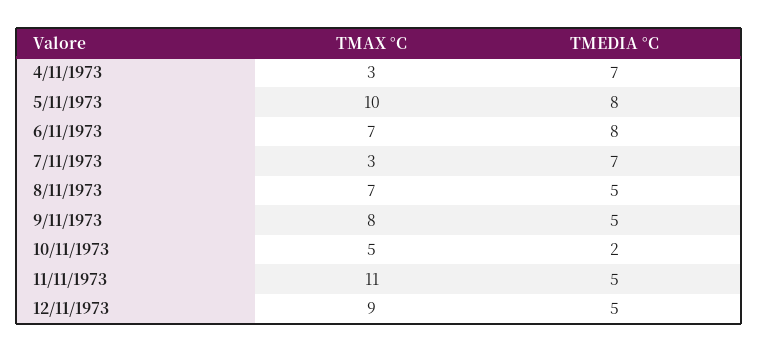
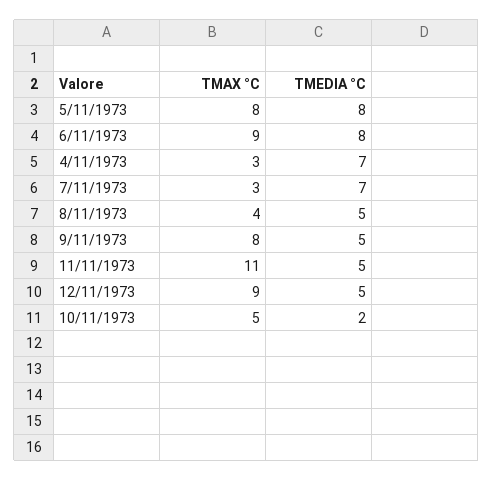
  {
    "TMAX °C": {
      "4/11/1973": 3,
-     "5/11/1973": 10,
+     "5/11/1973": 8,
-     "6/11/1973": 7,
+     "6/11/1973": 9,
      "7/11/1973": 3,
-     "8/11/1973": 7,
+     "8/11/1973": 4,
      "9/11/1973": 8,
      "10/11/1973": 5,
      "11/11/1973": 11,
      "12/11/1973": 9
    },
    "TMEDIA °C": {
      "4/11/1973": 7,
      "5/11/1973": 8,
      "6/11/1973": 8,
      "7/11/1973": 7,
      "8/11/1973": 5,
      "9/11/1973": 5,
      "10/11/1973": 2,
      "11/11/1973": 5,
      "12/11/1973": 5
    }
  }

